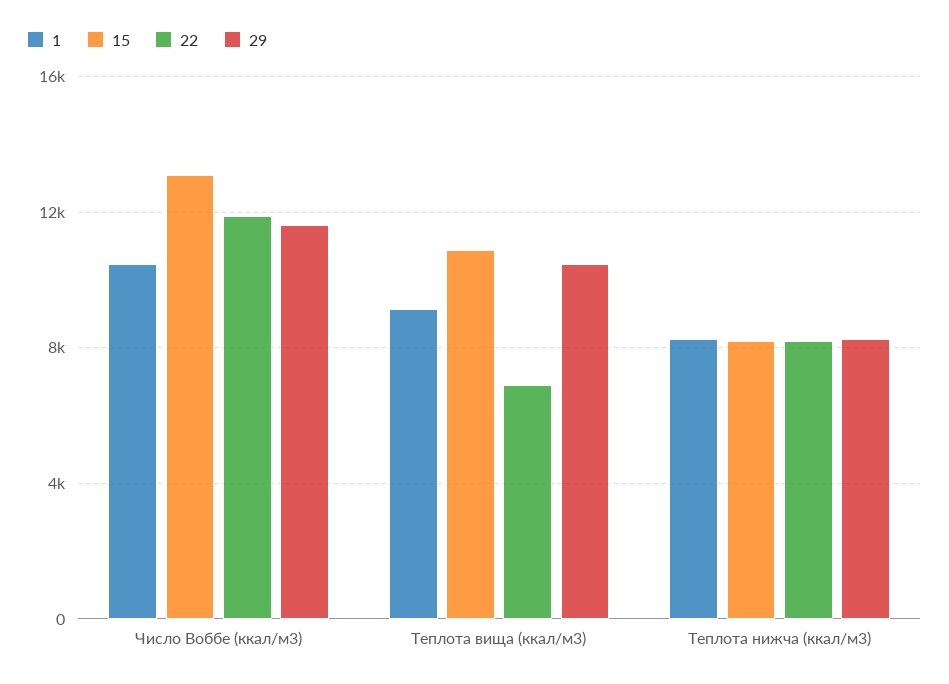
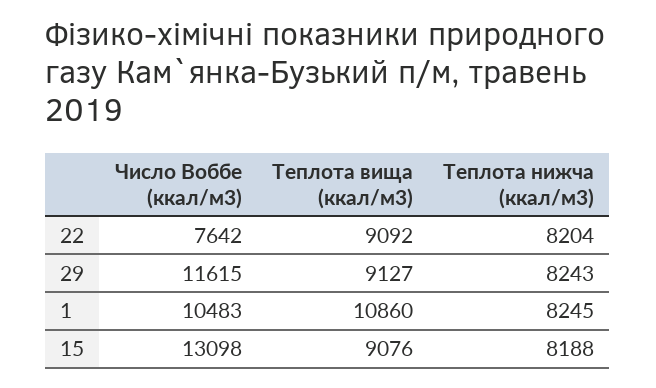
  {
    "1": {
      "Число Воббе (ккал/м3)": 10483,
-     "Теплота вища (ккал/м3)": 9000,
+     "Теплота вища (ккал/м3)": 10860,
      "Теплота нижча (ккал/м3)": 8245
    },
    "15": {
      "Число Воббе (ккал/м3)": 13098,
-     "Теплота вища (ккал/м3)": 11000,
+     "Теплота вища (ккал/м3)": 9076,
      "Теплота нижча (ккал/м3)": 8188
    },
    "22": {
-     "Число Воббе (ккал/м3)": 12000,
+     "Число Воббе (ккал/м3)": 7642,
-     "Теплота вища (ккал/м3)": 7000,
+     "Теплота вища (ккал/м3)": 9092,
      "Теплота нижча (ккал/м3)": 8204
    },
    "29": {
      "Число Воббе (ккал/м3)": 11615,
-     "Теплота вища (ккал/м3)": 10500,
+     "Теплота вища (ккал/м3)": 9127,
      "Теплота нижча (ккал/м3)": 8243
    }
  }

